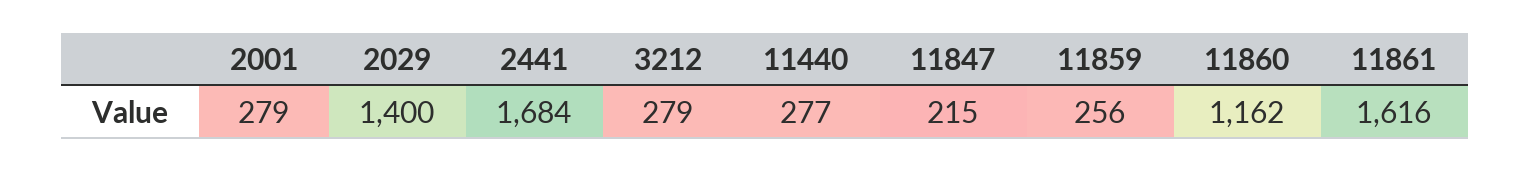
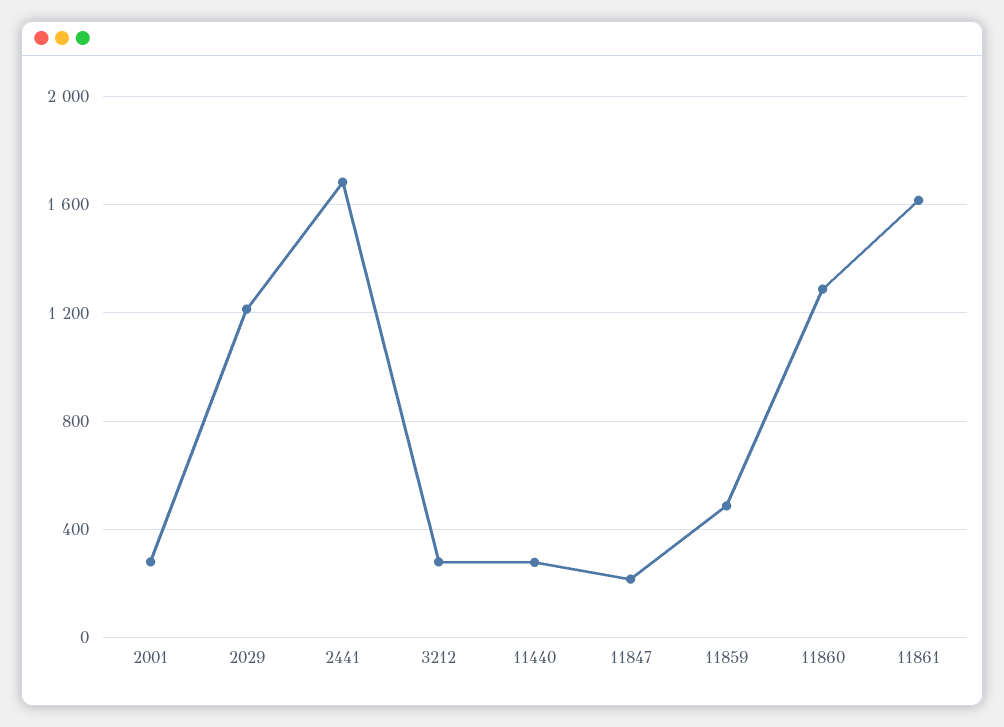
  {
    "2001": 279,
-   "2029": 1400,
+   "2029": 1200,
    "2441": 1684,
    "3212": 279,
    "11440": 277,
    "11847": 215,
-   "11859": 256,
+   "11859": 500,
-   "11860": 1162,
+   "11860": 1300,
    "11861": 1616
  }

